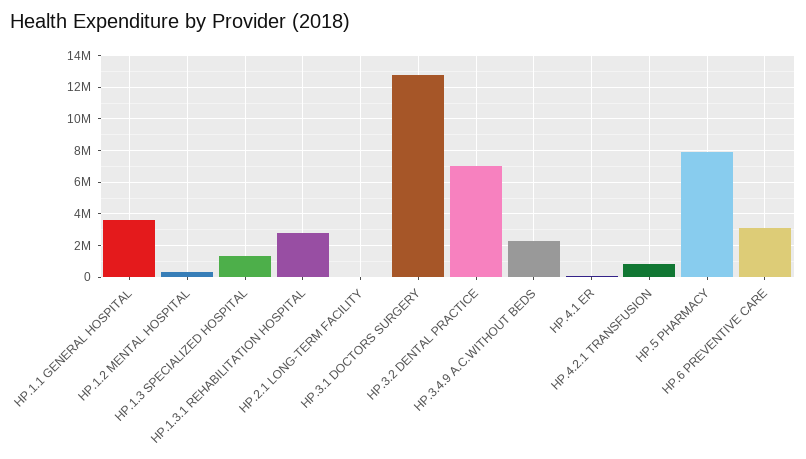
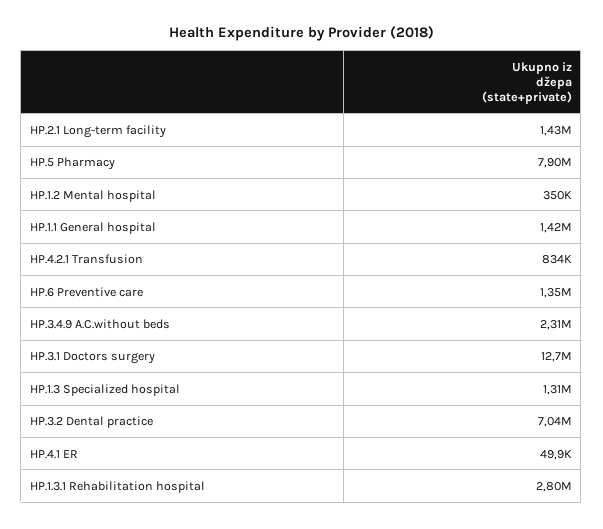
  {
-   "HP.1.1 GENERAL HOSPITAL": 3500000,
+   "HP.1.1 GENERAL HOSPITAL": 1420000,
    "HP.1.2 MENTAL HOSPITAL": 350000,
    "HP.1.3 SPECIALIZED HOSPITAL": 1310000,
    "HP.1.3.1 REHABILITATION HOSPITAL": 2800000,
-   "HP.2.1 LONG-TERM FACILITY": 0,
+   "HP.2.1 LONG-TERM FACILITY": 1430000,
    "HP.3.1 DOCTORS SURGERY": 12700000,
    "HP.3.2 DENTAL PRACTICE": 7040000,
    "HP.3.4.9 A.C.WITHOUT BEDS": 2310000,
    "HP.4.1 ER": 49900,
    "HP.4.2.1 TRANSFUSION": 834000,
    "HP.5 PHARMACY": 7900000,
-   "HP.6 PREVENTIVE CARE": 3000000
+   "HP.6 PREVENTIVE CARE": 1350000
  }

